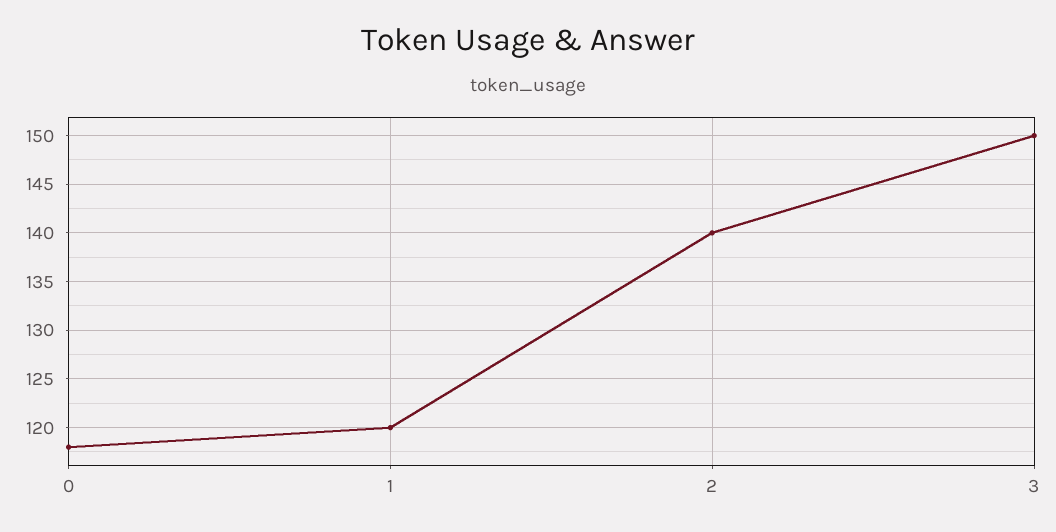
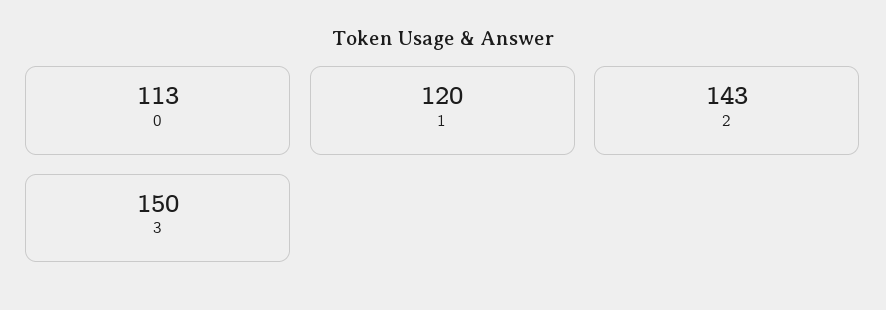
  {
-   "0": 118,
+   "0": 113,
    "1": 120,
-   "2": 140,
+   "2": 143,
    "3": 150
  }

